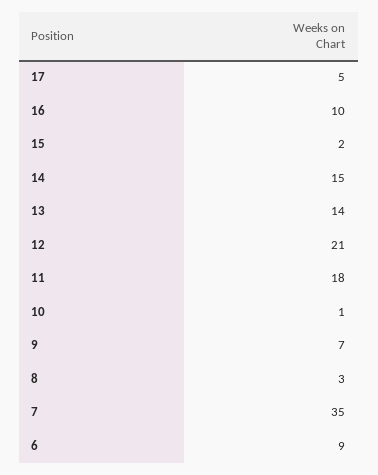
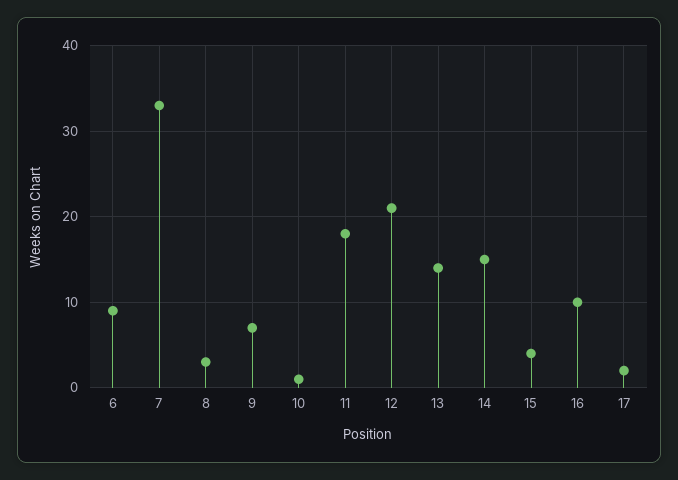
  {
-   "17": 5,
+   "17": 2,
    "16": 10,
-   "15": 2,
+   "15": 4,
    "14": 15,
    "13": 14,
    "12": 21,
    "11": 18,
    "10": 1,
    "9": 7,
    "8": 3,
-   "7": 35,
+   "7": 33,
    "6": 9
  }

